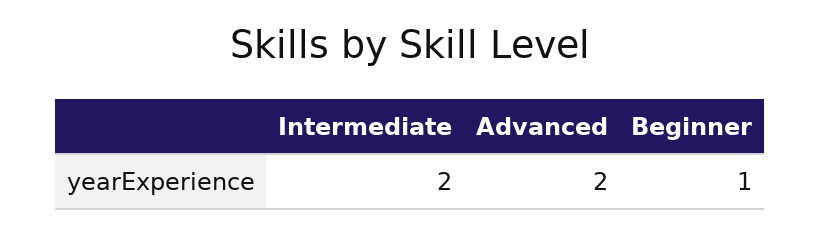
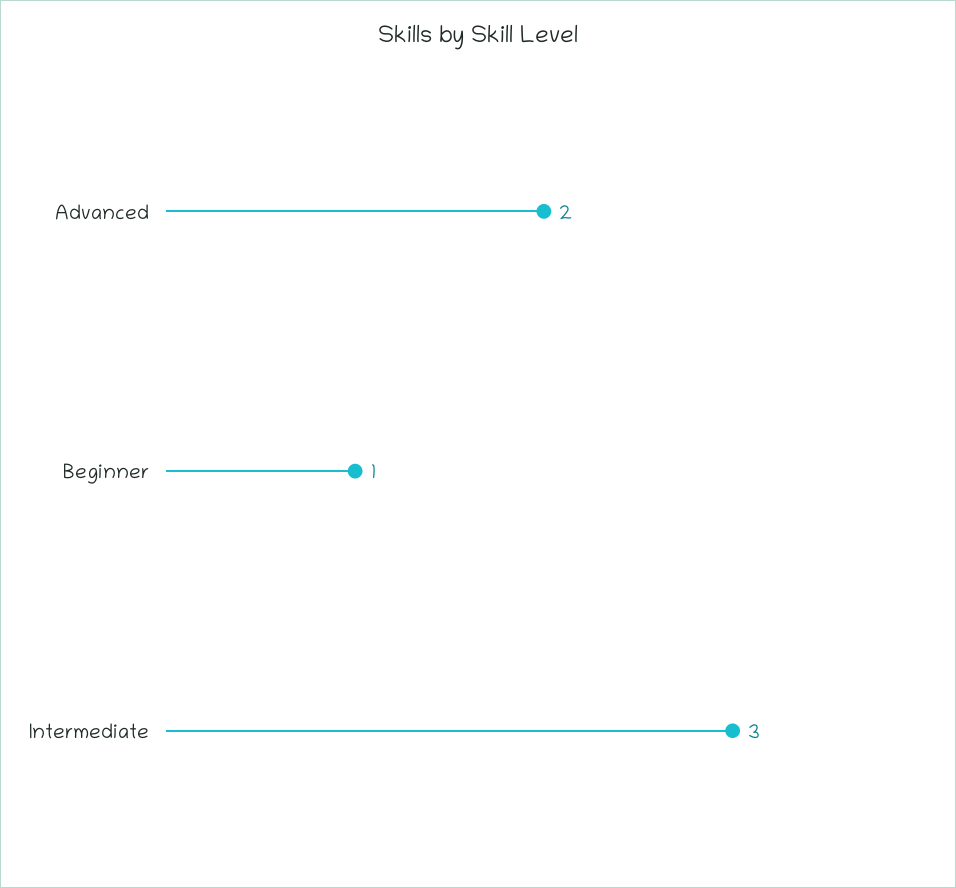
  {
-   "Intermediate": 2,
+   "Intermediate": 3,
    "Advanced": 2,
    "Beginner": 1
  }

